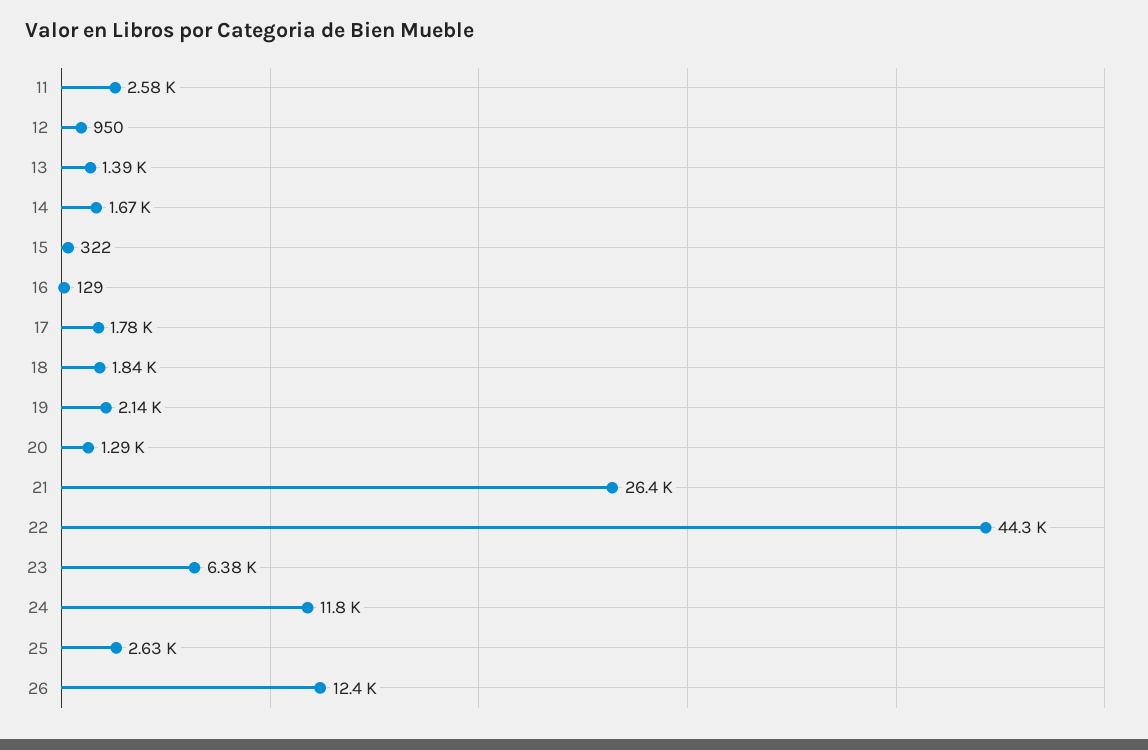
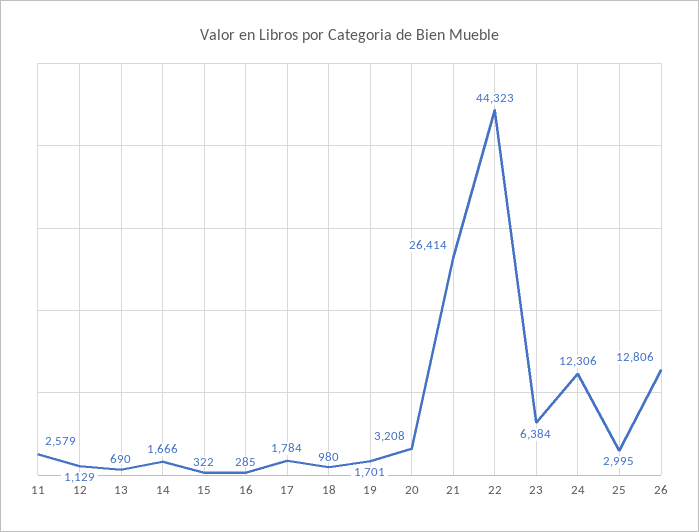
  {
    "11": 2579,
-   "12": 950,
+   "12": 1129,
-   "13": 1390,
+   "13": 690,
    "14": 1666,
    "15": 322,
-   "16": 129,
+   "16": 285,
    "17": 1784,
-   "18": 1840,
+   "18": 980,
-   "19": 2140,
+   "19": 1701,
-   "20": 1290,
+   "20": 3208,
    "21": 26414,
    "22": 44323,
    "23": 6384,
-   "24": 11800,
+   "24": 12306,
-   "25": 2630,
+   "25": 2995,
-   "26": 12400
+   "26": 12806
  }

